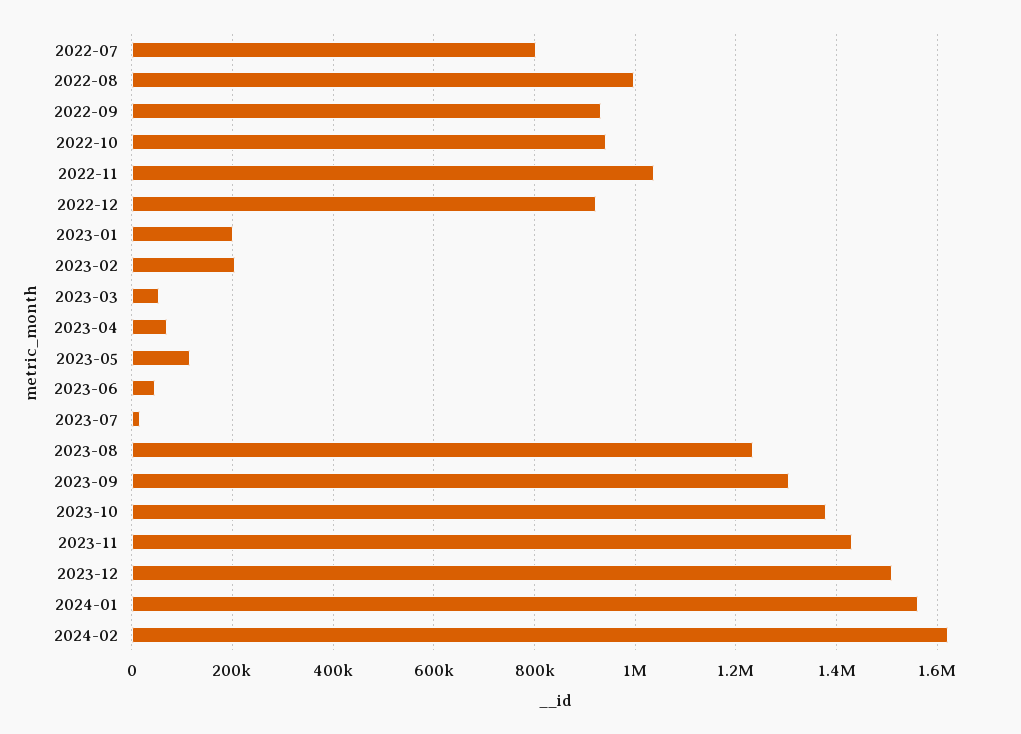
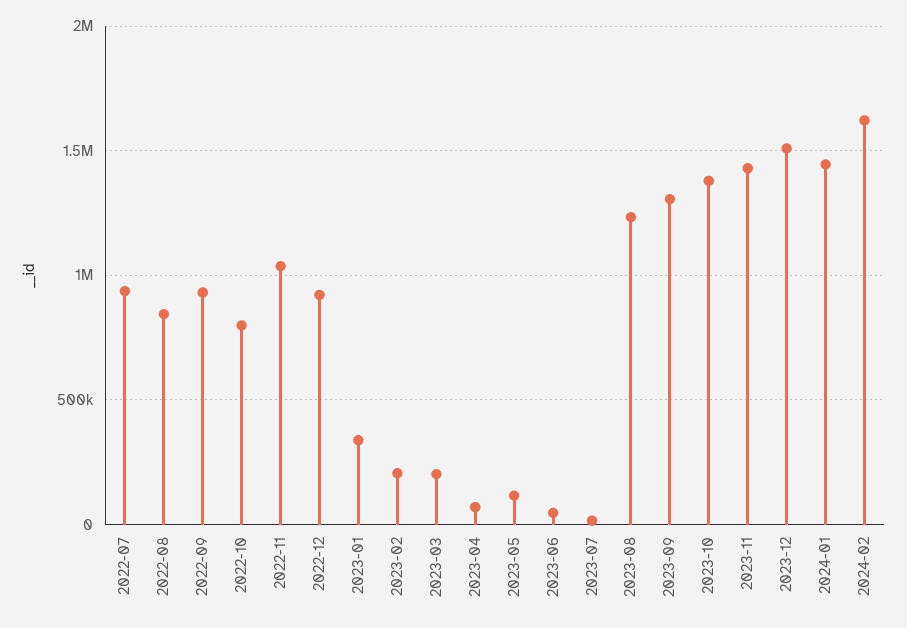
  {
-   "2022-07": 800000,
+   "2022-07": 950000,
-   "2022-08": 1000000,
+   "2022-08": 850000,
    "2022-09": 940000,
-   "2022-10": 940000,
+   "2022-10": 800000,
    "2022-11": 1040000,
    "2022-12": 920000,
-   "2023-01": 200000,
+   "2023-01": 350000,
    "2023-02": 200000,
-   "2023-03": 60000,
+   "2023-03": 200000,
    "2023-04": 80000,
    "2023-05": 120000,
    "2023-06": 40000,
    "2023-07": 20000,
    "2023-08": 1240000,
    "2023-09": 1300000,
    "2023-10": 1380000,
    "2023-11": 1440000,
    "2023-12": 1500000,
-   "2024-01": 1560000,
+   "2024-01": 1450000,
    "2024-02": 1620000
  }

